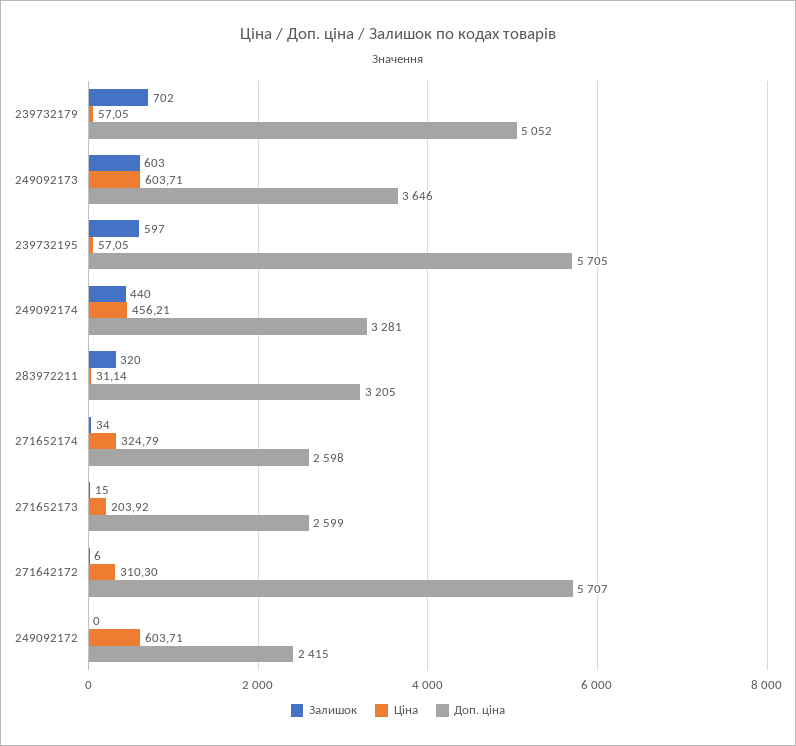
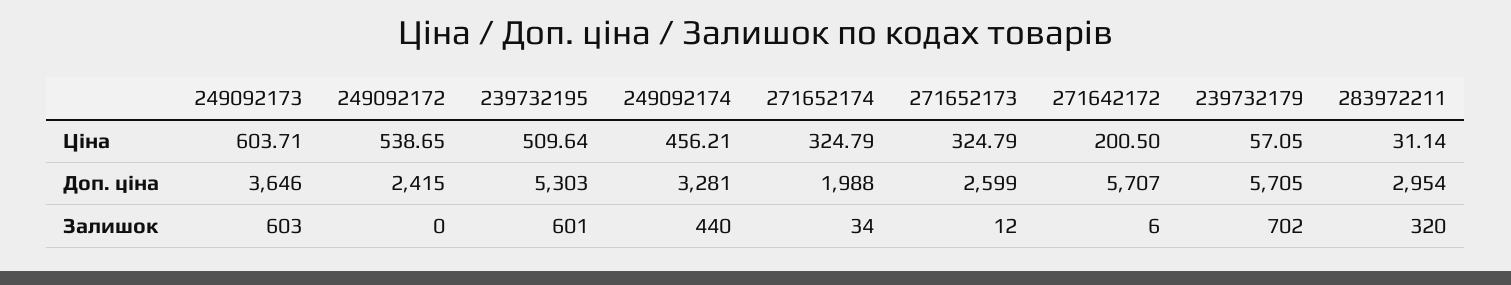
  {
    "Залишок": {
      "239732179": 702,
      "249092173": 603,
-     "239732195": 597,
+     "239732195": 601,
      "249092174": 440,
      "283972211": 320,
      "271652174": 34,
-     "271652173": 15,
+     "271652173": 12,
      "271642172": 6,
      "249092172": 0
    },
    "Ціна": {
      "239732179": 57.05,
      "249092173": 603.71,
-     "239732195": 57.05,
+     "239732195": 509.64,
      "249092174": 456.21,
      "283972211": 31.14,
      "271652174": 324.79,
-     "271652173": 203.92,
+     "271652173": 324.79,
-     "271642172": 310.3,
+     "271642172": 200.5,
-     "249092172": 603.71
+     "249092172": 538.65
    },
    "Доп. ціна": {
-     "239732179": 5052,
+     "239732179": 5705,
      "249092173": 3646,
-     "239732195": 5705,
+     "239732195": 5303,
      "249092174": 3281,
-     "283972211": 3205,
+     "283972211": 2954,
-     "271652174": 2598,
+     "271652174": 1988,
      "271652173": 2599,
      "271642172": 5707,
      "249092172": 2415
    }
  }

